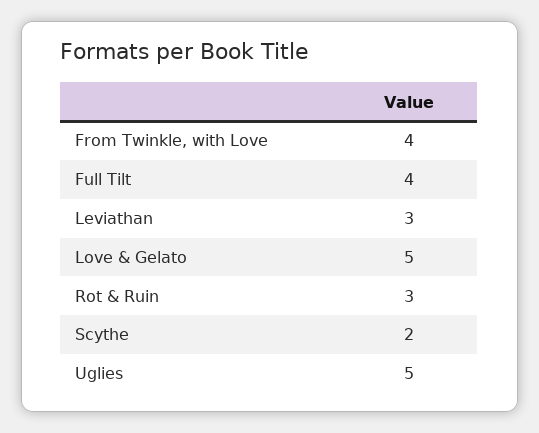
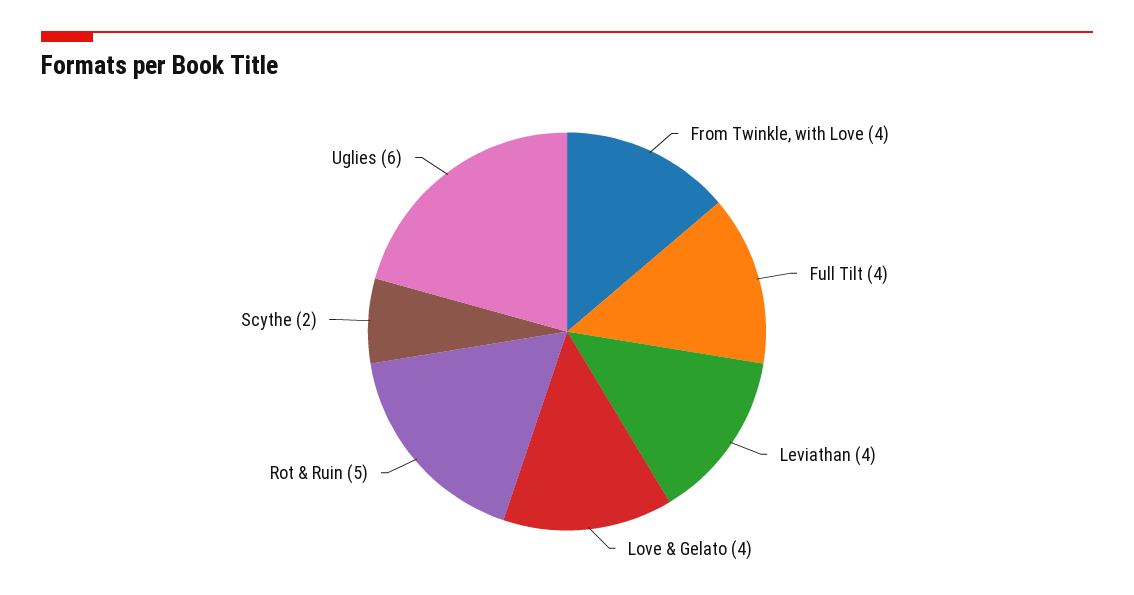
  {
    "From Twinkle, with Love": 4,
    "Full Tilt": 4,
-   "Leviathan": 3,
+   "Leviathan": 4,
-   "Love & Gelato": 5,
+   "Love & Gelato": 4,
-   "Rot & Ruin": 3,
+   "Rot & Ruin": 5,
    "Scythe": 2,
-   "Uglies": 5
+   "Uglies": 6
  }

